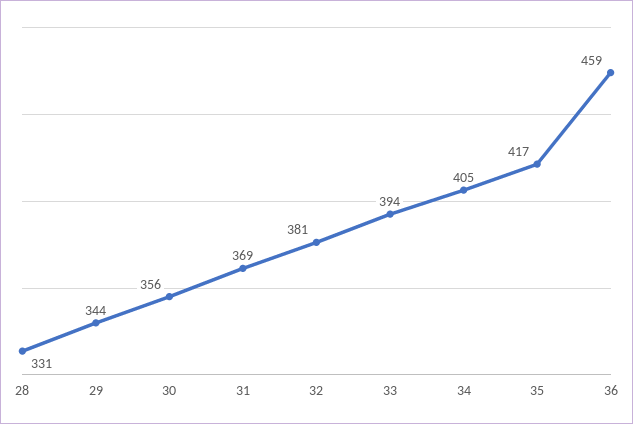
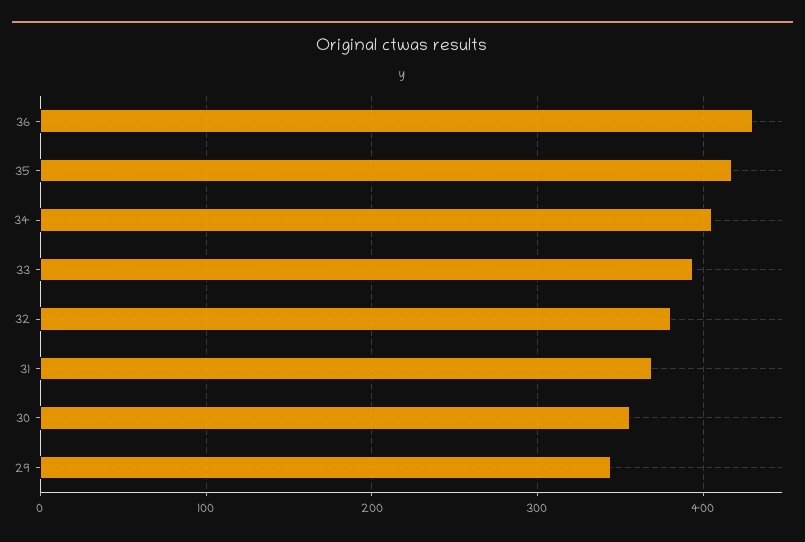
  {
-   "28": 331,
    "29": 344,
    "30": 356,
    "31": 369,
    "32": 381,
    "33": 394,
    "34": 405,
    "35": 417,
-   "36": 459
+   "36": 430
  }

